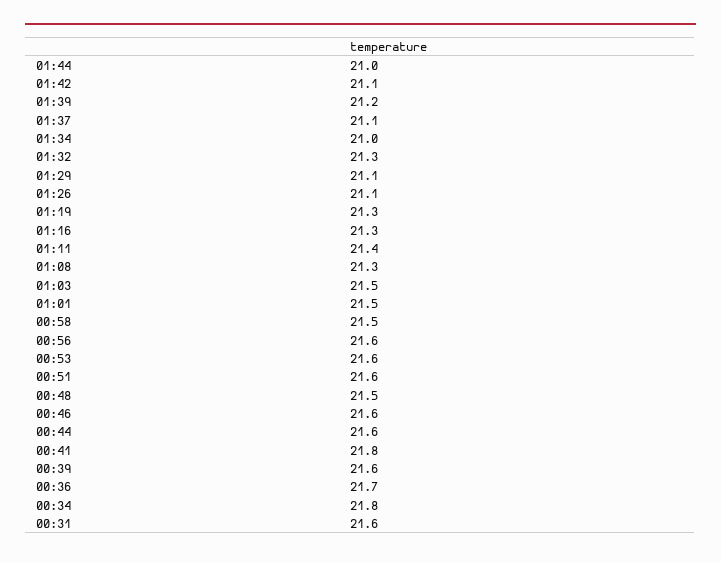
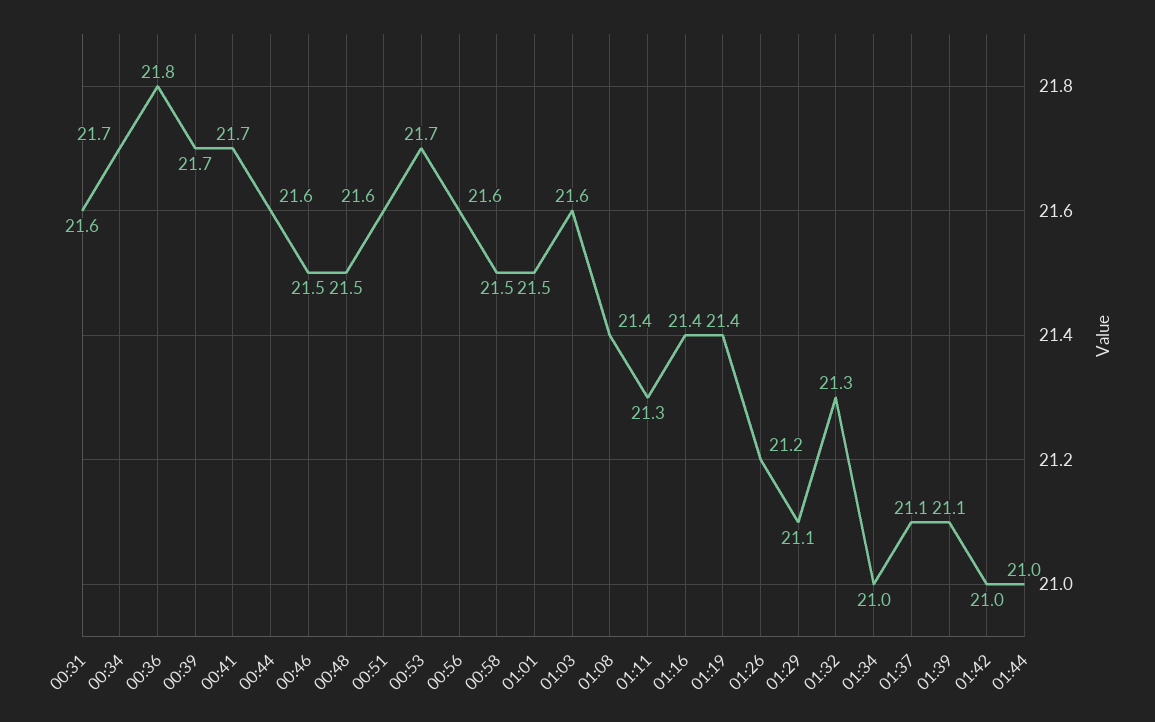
  {
    "01:44": 21,
-   "01:42": 21.1,
+   "01:42": 21,
-   "01:39": 21.2,
+   "01:39": 21.1,
    "01:37": 21.1,
    "01:34": 21,
    "01:32": 21.3,
    "01:29": 21.1,
-   "01:26": 21.1,
+   "01:26": 21.2,
-   "01:19": 21.3,
+   "01:19": 21.4,
-   "01:16": 21.3,
+   "01:16": 21.4,
-   "01:11": 21.4,
+   "01:11": 21.3,
-   "01:08": 21.3,
+   "01:08": 21.4,
-   "01:03": 21.5,
+   "01:03": 21.6,
    "01:01": 21.5,
    "00:58": 21.5,
    "00:56": 21.6,
-   "00:53": 21.6,
+   "00:53": 21.7,
    "00:51": 21.6,
    "00:48": 21.5,
-   "00:46": 21.6,
+   "00:46": 21.5,
    "00:44": 21.6,
-   "00:41": 21.8,
+   "00:41": 21.7,
-   "00:39": 21.6,
+   "00:39": 21.7,
-   "00:36": 21.7,
+   "00:36": 21.8,
-   "00:34": 21.8,
+   "00:34": 21.7,
    "00:31": 21.6
  }

